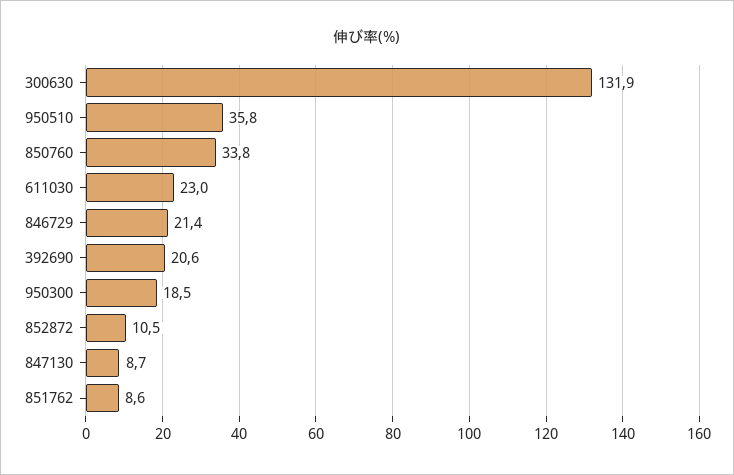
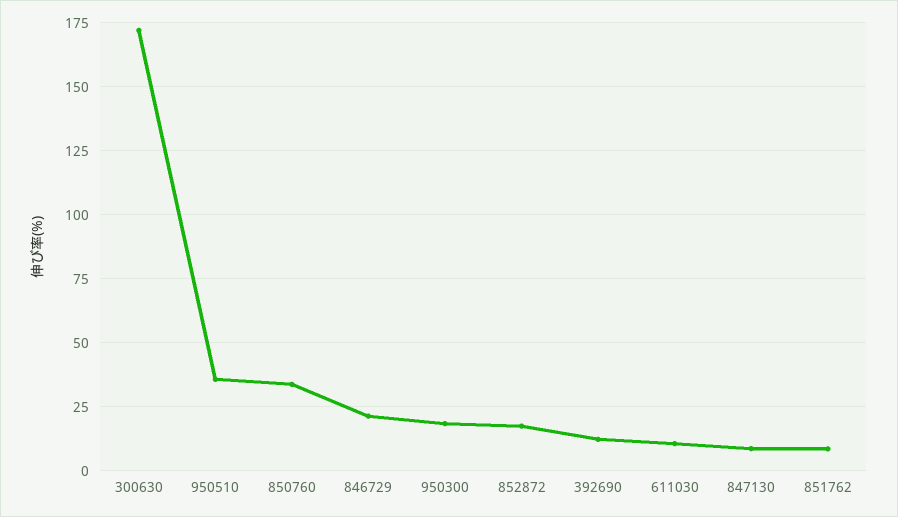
  {
-   "300630": 131.9,
+   "300630": 172.5,
    "950510": 35.8,
    "850760": 33.8,
-   "611030": 23,
+   "611030": 10,
    "846729": 21.4,
-   "392690": 20.6,
+   "392690": 12.5,
    "950300": 18.5,
-   "852872": 10.5,
+   "852872": 17.5,
    "847130": 8.7,
    "851762": 8.6
  }

